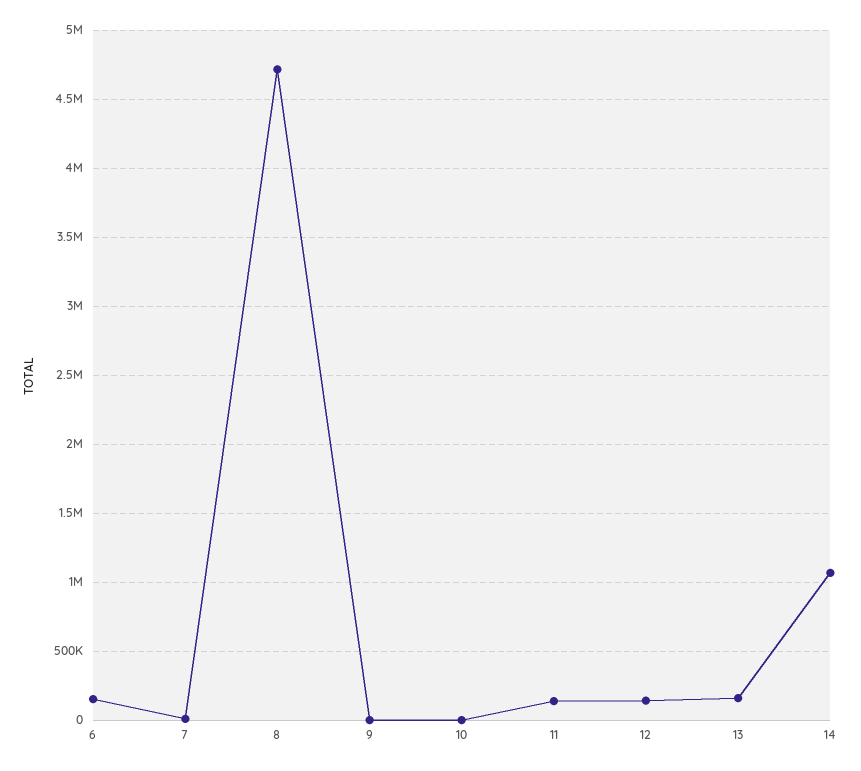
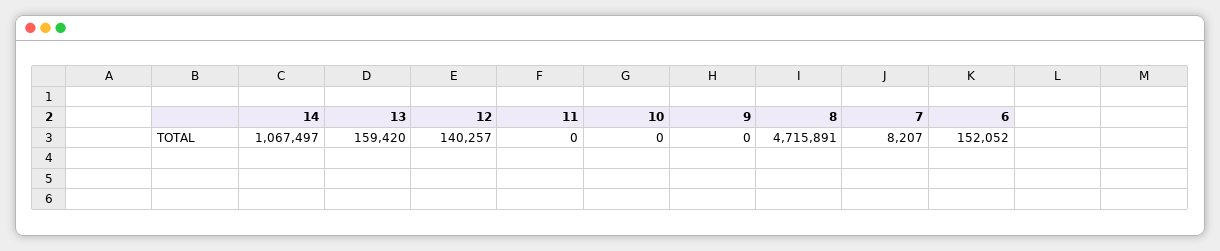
  {
    "6": 152052,
    "7": 8207,
    "8": 4715891,
    "9": 0,
    "10": 0,
-   "11": 150000,
+   "11": 0,
    "12": 140257,
    "13": 159420,
    "14": 1067497
  }

